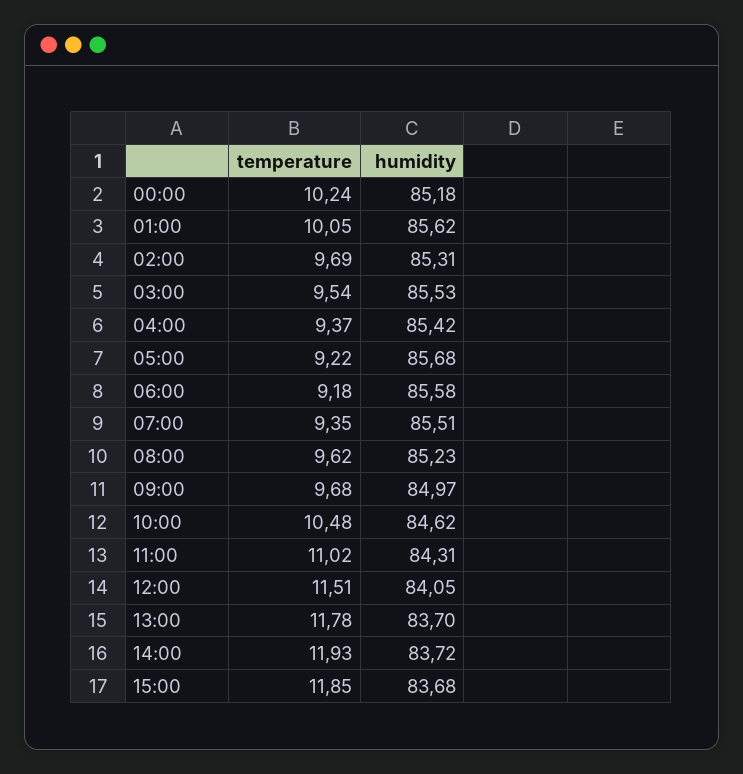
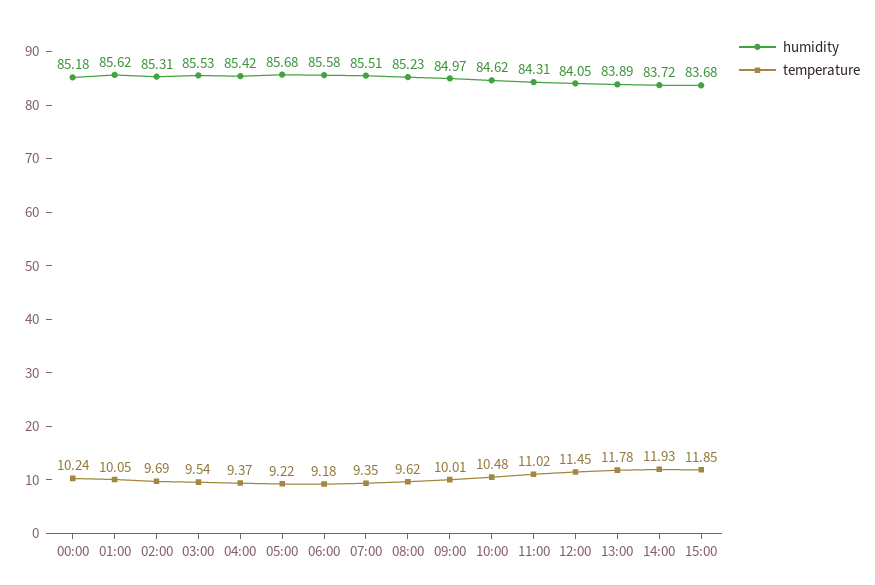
  {
    "temperature": {
      "00:00": 10.24,
      "01:00": 10.05,
      "02:00": 9.69,
      "03:00": 9.54,
      "04:00": 9.37,
      "05:00": 9.22,
      "06:00": 9.18,
      "07:00": 9.35,
      "08:00": 9.62,
-     "09:00": 9.68,
+     "09:00": 10.01,
      "10:00": 10.48,
      "11:00": 11.02,
-     "12:00": 11.51,
+     "12:00": 11.45,
      "13:00": 11.78,
      "14:00": 11.93,
      "15:00": 11.85
    },
    "humidity": {
      "00:00": 85.18,
      "01:00": 85.62,
      "02:00": 85.31,
      "03:00": 85.53,
      "04:00": 85.42,
      "05:00": 85.68,
      "06:00": 85.58,
      "07:00": 85.51,
      "08:00": 85.23,
      "09:00": 84.97,
      "10:00": 84.62,
      "11:00": 84.31,
      "12:00": 84.05,
-     "13:00": 83.7,
+     "13:00": 83.89,
      "14:00": 83.72,
      "15:00": 83.68
    }
  }

